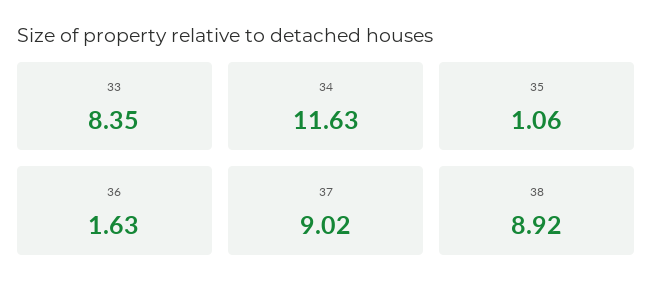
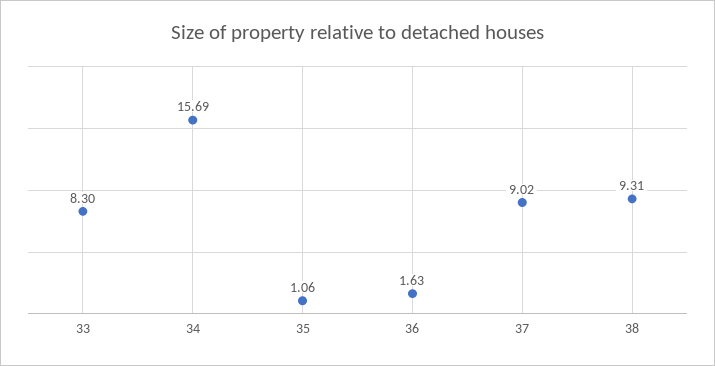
  {
-   "33": 8.35,
+   "33": 8.3,
-   "34": 11.63,
+   "34": 15.69,
    "35": 1.06,
    "36": 1.63,
    "37": 9.02,
-   "38": 8.92
+   "38": 9.31
  }

